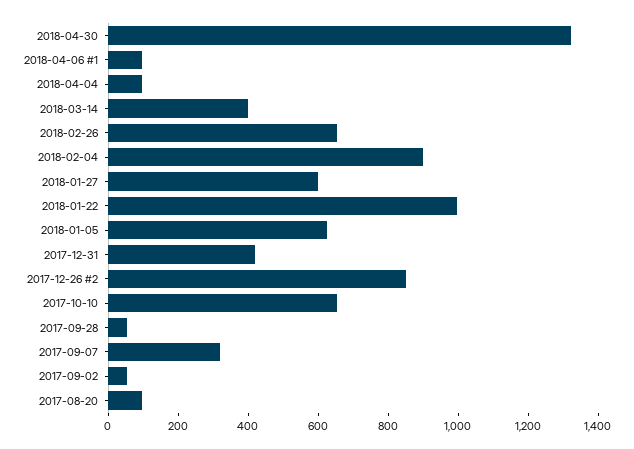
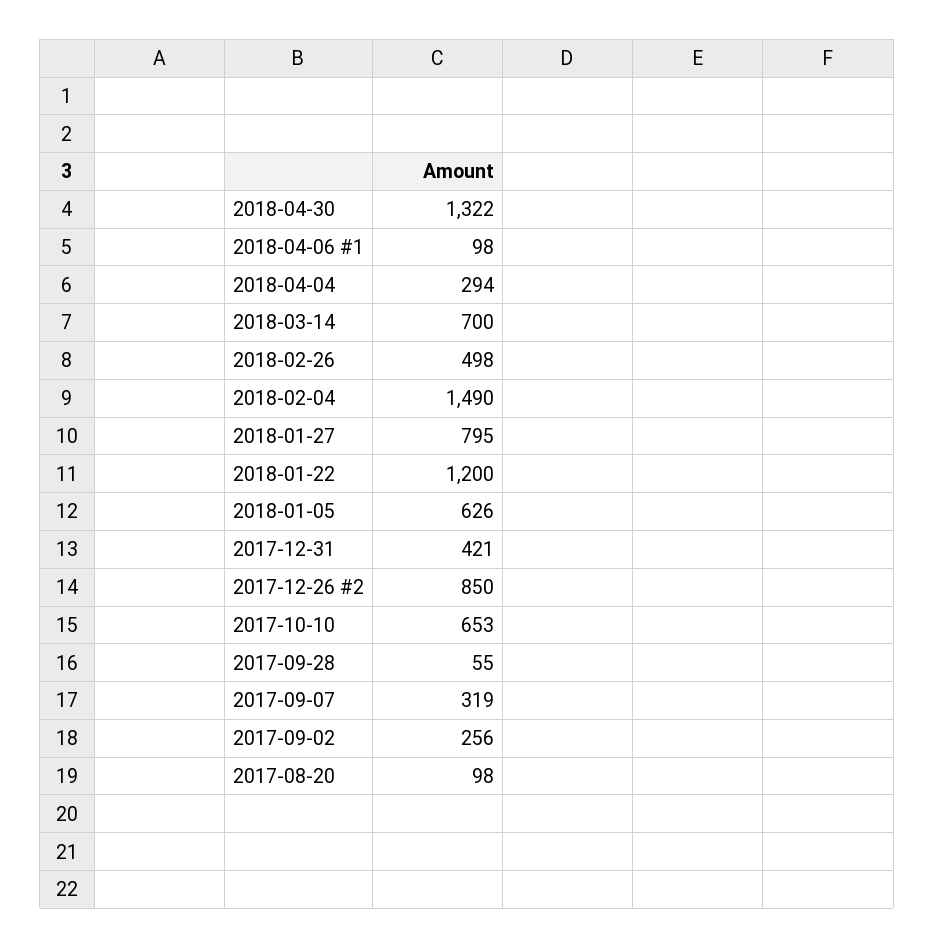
  {
    "2018-04-30": 1322,
    "2018-04-06 #1": 98,
-   "2018-04-04": 100,
+   "2018-04-04": 294,
-   "2018-03-14": 400,
+   "2018-03-14": 700,
-   "2018-02-26": 650,
+   "2018-02-26": 498,
-   "2018-02-04": 900,
+   "2018-02-04": 1490,
-   "2018-01-27": 600,
+   "2018-01-27": 795,
-   "2018-01-22": 1000,
+   "2018-01-22": 1200,
    "2018-01-05": 626,
    "2017-12-31": 421,
    "2017-12-26 #2": 850,
    "2017-10-10": 653,
    "2017-09-28": 55,
    "2017-09-07": 319,
-   "2017-09-02": 50,
+   "2017-09-02": 256,
    "2017-08-20": 98
  }

